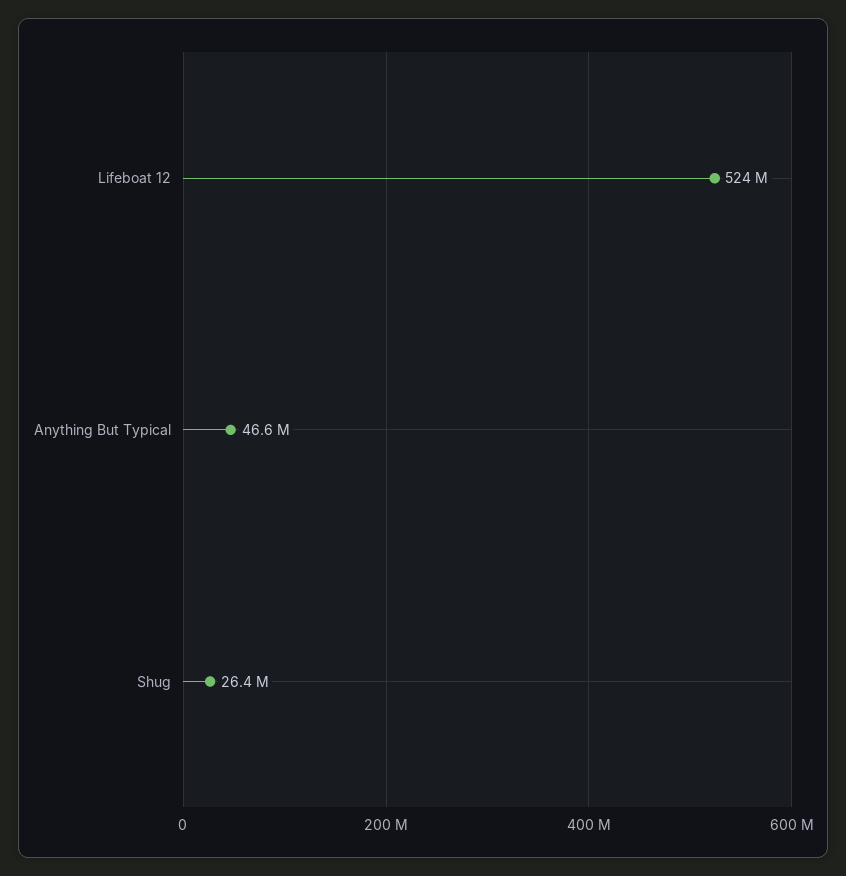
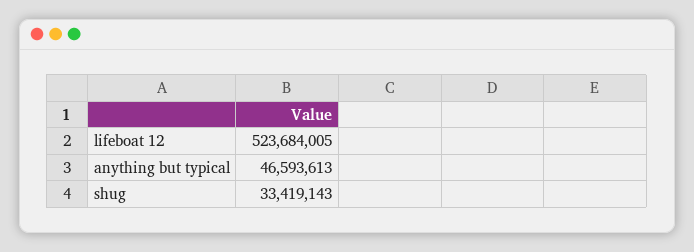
  {
    "Lifeboat 12": 523684005,
    "Anything But Typical": 46593613,
-   "Shug": 26400000
+   "Shug": 33419143
  }

